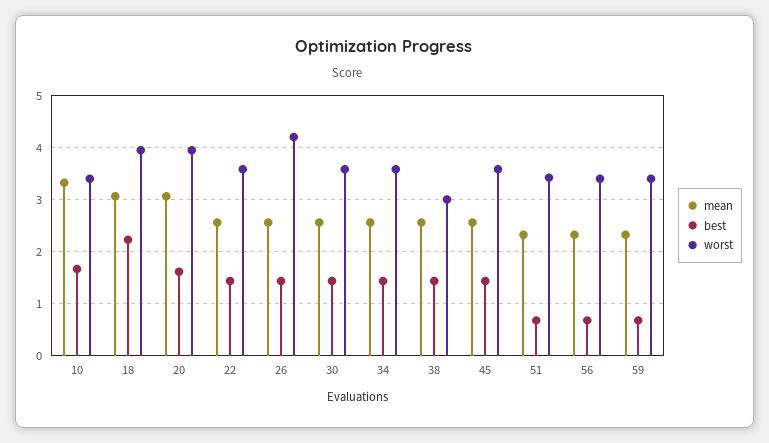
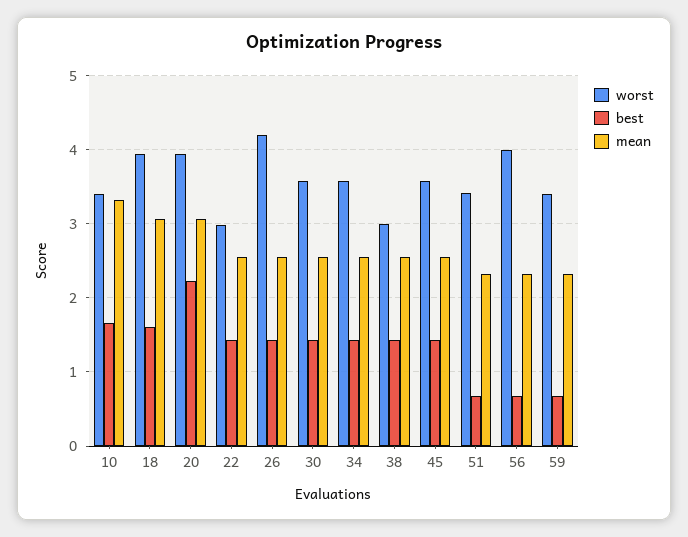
  {
    "mean": {
      "10": 3.3,
      "18": 3.1,
      "20": 3.1,
      "22": 2.6,
      "26": 2.6,
      "30": 2.6,
      "34": 2.6,
      "38": 2.6,
      "45": 2.6,
      "51": 2.3,
      "56": 2.3,
      "59": 2.3
    },
    "best": {
      "10": 1.7,
-     "18": 2.2,
+     "18": 1.6,
-     "20": 1.6,
+     "20": 2.2,
      "22": 1.4,
      "26": 1.4,
      "30": 1.4,
      "34": 1.4,
      "38": 1.4,
      "45": 1.4,
      "51": 0.7,
      "56": 0.7,
      "59": 0.7
    },
    "worst": {
      "10": 3.4,
      "18": 3.9,
      "20": 3.9,
-     "22": 3.6,
+     "22": 3,
      "26": 4.2,
      "30": 3.6,
      "34": 3.6,
      "38": 3,
      "45": 3.6,
      "51": 3.4,
-     "56": 3.4,
+     "56": 4,
      "59": 3.4
    }
  }

